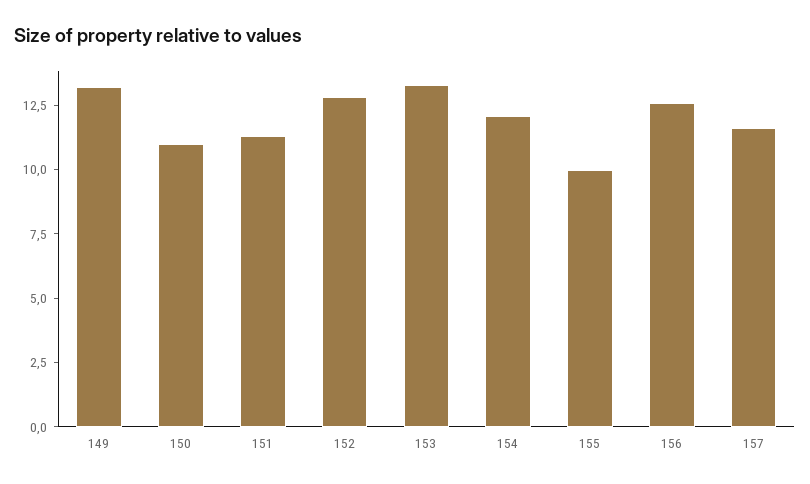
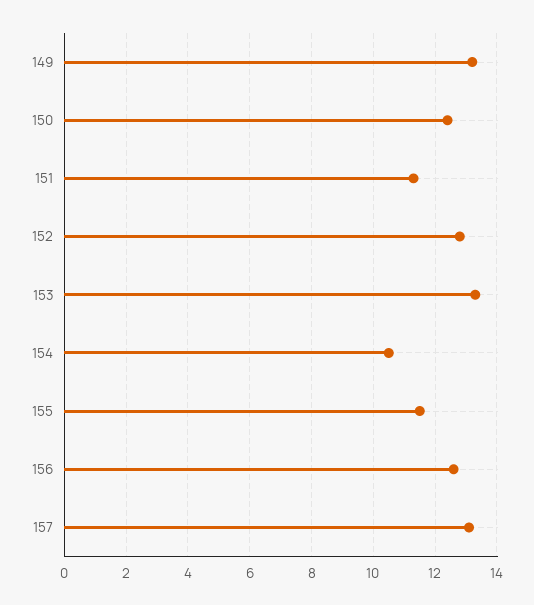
  {
    "149": 13,
-   "150": 11,
+   "150": 12.5,
    "151": 11.5,
    "152": 13,
    "153": 13.5,
-   "154": 12,
+   "154": 10.5,
-   "155": 10,
+   "155": 11.5,
    "156": 12.5,
-   "157": 11.5
+   "157": 13
  }

